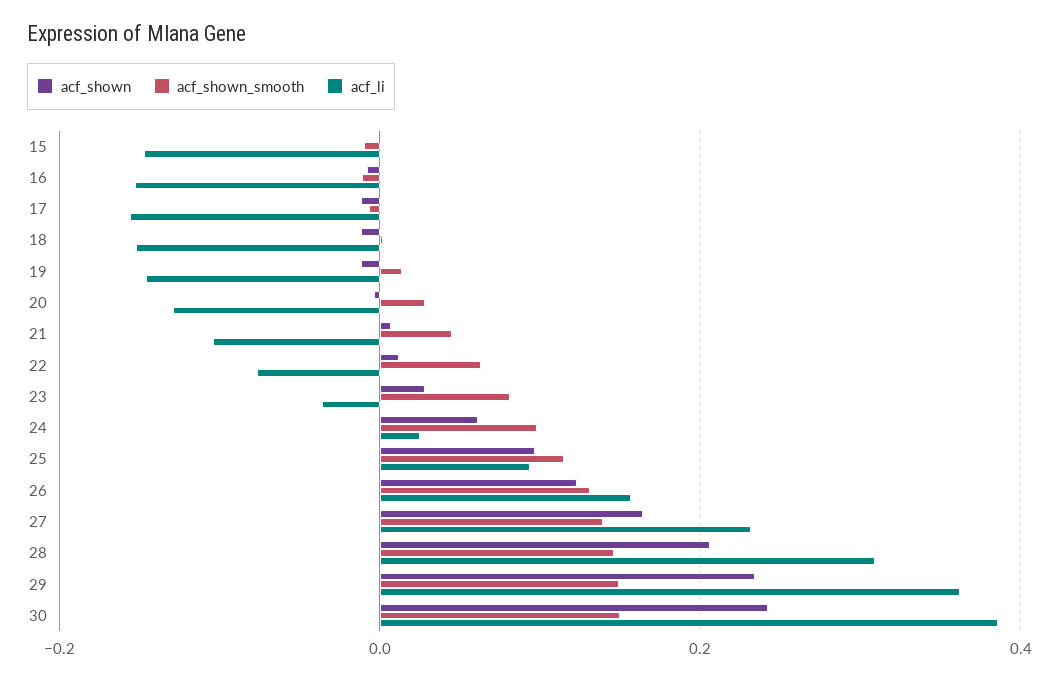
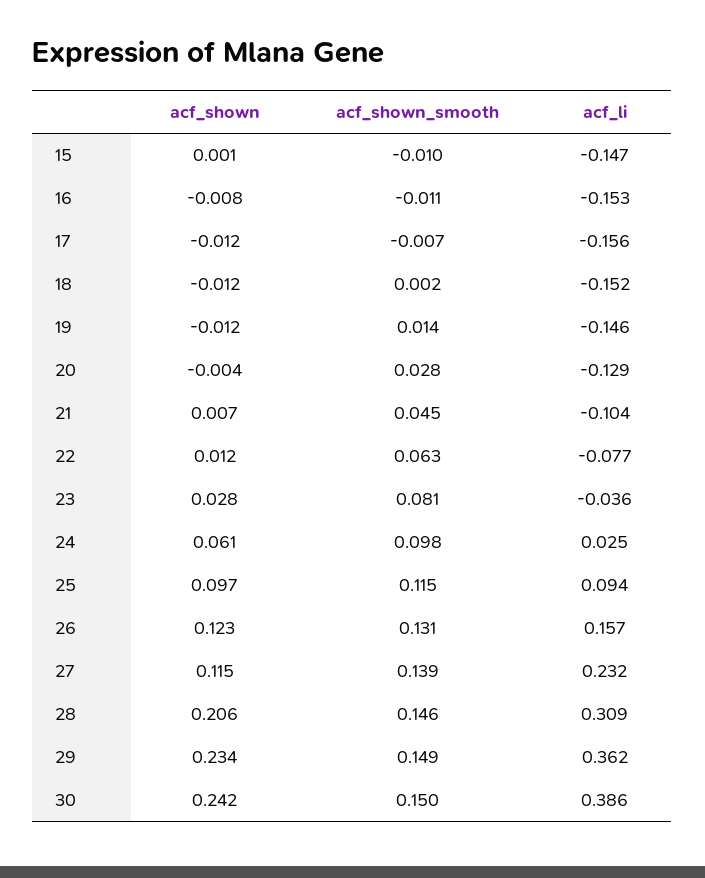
  {
    "acf_shown": {
      "15": 0.001,
      "16": -0.008,
      "17": -0.012,
      "18": -0.012,
      "19": -0.012,
      "20": -0.004,
      "21": 0.007,
      "22": 0.012,
      "23": 0.028,
      "24": 0.061,
      "25": 0.097,
      "26": 0.123,
-     "27": 0.16,
+     "27": 0.115,
      "28": 0.206,
      "29": 0.234,
      "30": 0.242
    },
    "acf_shown_smooth": {
      "15": -0.01,
      "16": -0.011,
      "17": -0.007,
      "18": 0.002,
      "19": 0.014,
      "20": 0.028,
      "21": 0.045,
      "22": 0.063,
      "23": 0.081,
      "24": 0.098,
      "25": 0.115,
      "26": 0.131,
      "27": 0.139,
      "28": 0.146,
      "29": 0.149,
      "30": 0.15
    },
    "acf_li": {
      "15": -0.147,
      "16": -0.153,
      "17": -0.156,
      "18": -0.152,
      "19": -0.146,
      "20": -0.129,
      "21": -0.104,
      "22": -0.077,
      "23": -0.036,
      "24": 0.025,
      "25": 0.094,
      "26": 0.157,
      "27": 0.232,
      "28": 0.309,
      "29": 0.362,
      "30": 0.386
    }
  }

